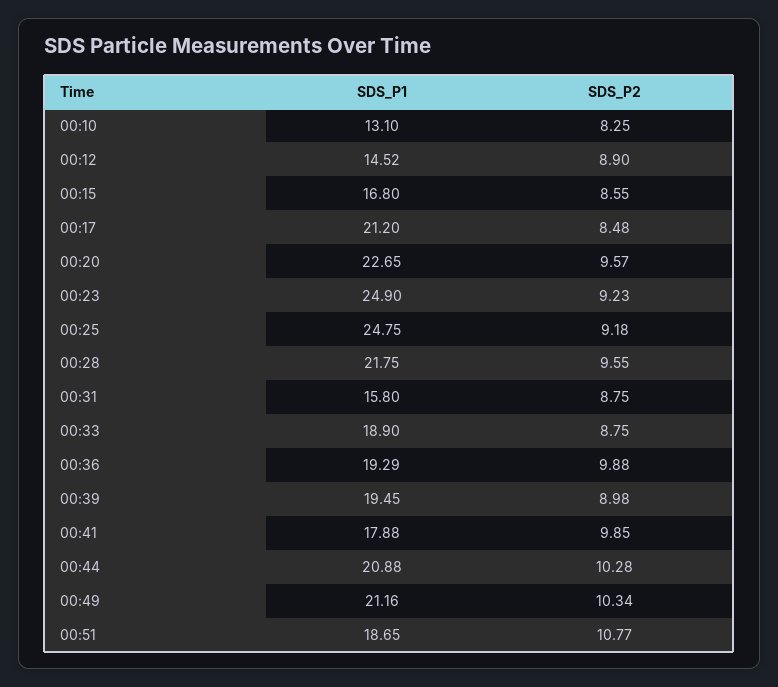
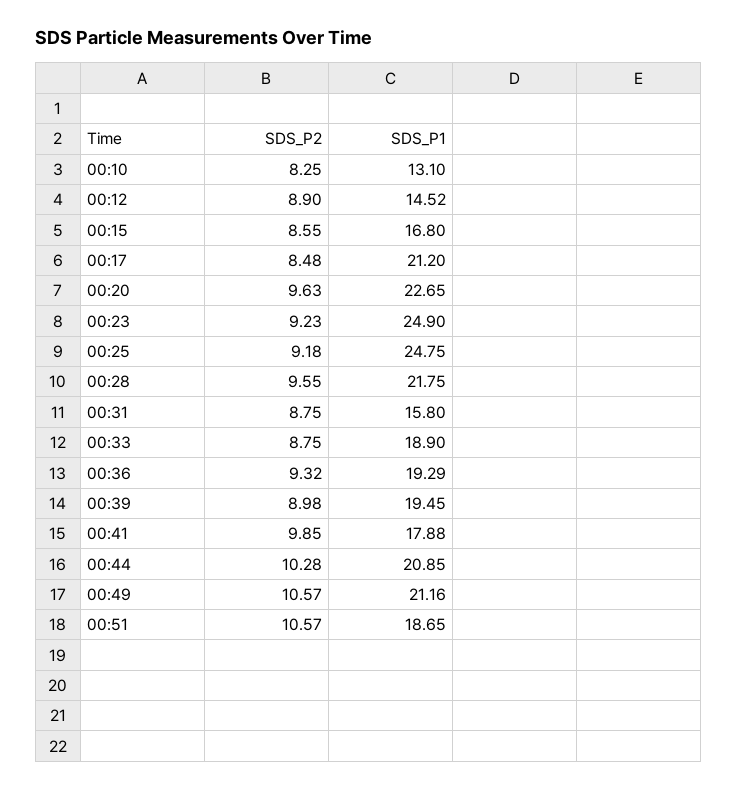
  {
    "SDS_P1": {
      "00:10": 13.1,
      "00:12": 14.52,
      "00:15": 16.8,
      "00:17": 21.2,
      "00:20": 22.65,
      "00:23": 24.9,
      "00:25": 24.75,
      "00:28": 21.75,
      "00:31": 15.8,
      "00:33": 18.9,
      "00:36": 19.29,
      "00:39": 19.45,
      "00:41": 17.88,
-     "00:44": 20.88,
+     "00:44": 20.85,
      "00:49": 21.16,
      "00:51": 18.65
    },
    "SDS_P2": {
      "00:10": 8.25,
      "00:12": 8.9,
      "00:15": 8.55,
      "00:17": 8.48,
-     "00:20": 9.57,
+     "00:20": 9.63,
      "00:23": 9.23,
      "00:25": 9.18,
      "00:28": 9.55,
      "00:31": 8.75,
      "00:33": 8.75,
-     "00:36": 9.88,
+     "00:36": 9.32,
      "00:39": 8.98,
      "00:41": 9.85,
      "00:44": 10.28,
-     "00:49": 10.34,
+     "00:49": 10.57,
-     "00:51": 10.77
+     "00:51": 10.57
    }
  }

